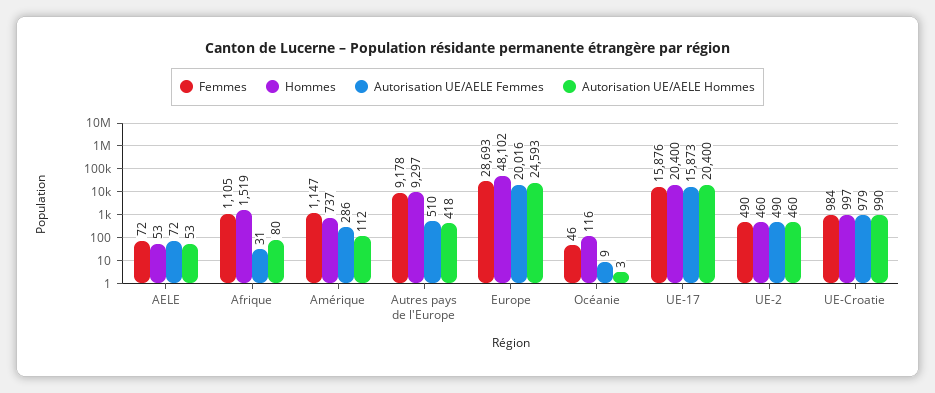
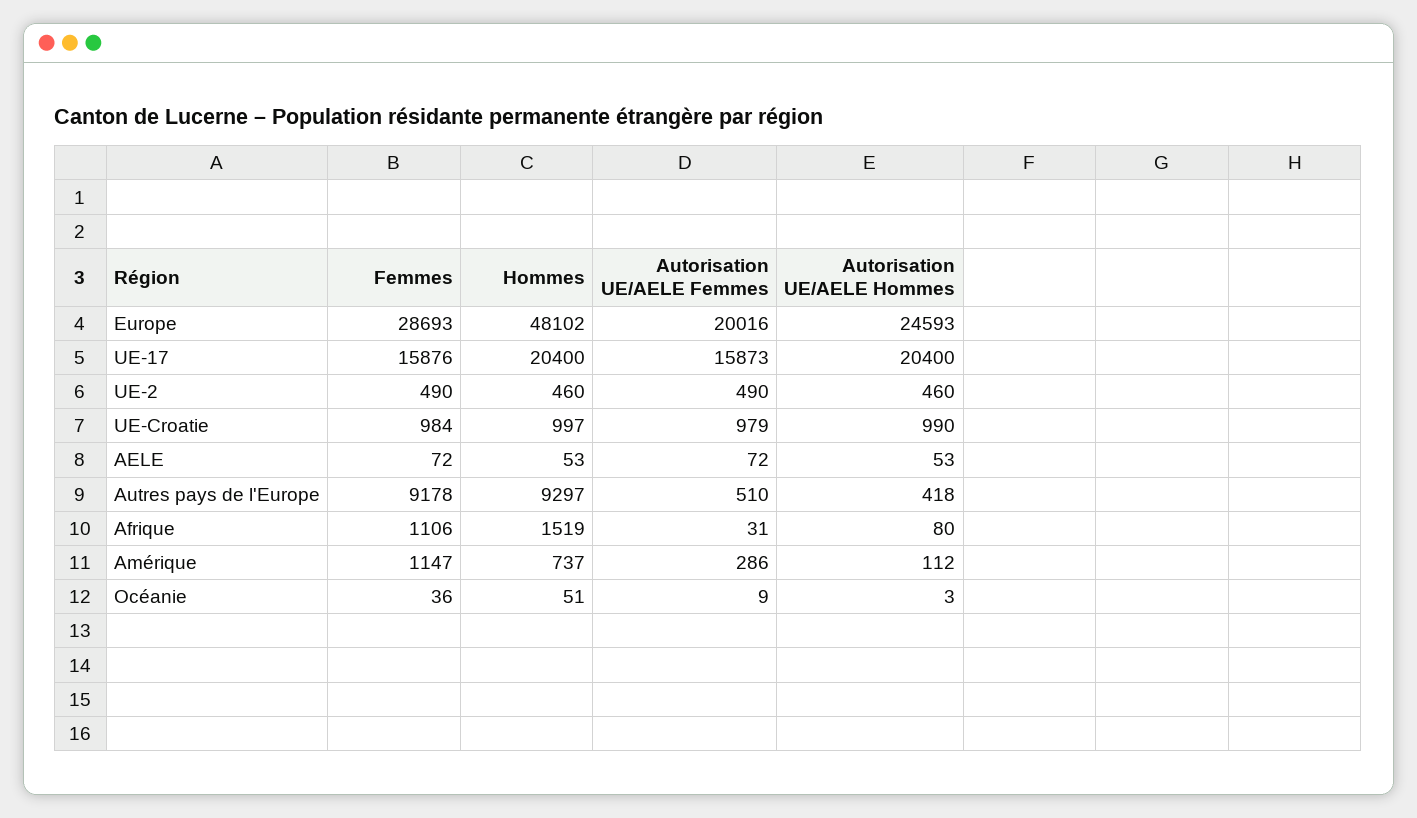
  {
    "Femmes": {
      "AELE": 72,
-     "Afrique": 1105,
+     "Afrique": 1106,
      "Amérique": 1147,
      "Autres pays de l'Europe": 9178,
      "Europe": 28693,
-     "Océanie": 46,
+     "Océanie": 36,
      "UE-17": 15876,
      "UE-2": 490,
      "UE-Croatie": 984
    },
    "Hommes": {
      "AELE": 53,
      "Afrique": 1519,
      "Amérique": 737,
      "Autres pays de l'Europe": 9297,
      "Europe": 48102,
-     "Océanie": 116,
+     "Océanie": 51,
      "UE-17": 20400,
      "UE-2": 460,
      "UE-Croatie": 997
    },
    "Autorisation UE/AELE Femmes": {
      "AELE": 72,
      "Afrique": 31,
      "Amérique": 286,
      "Autres pays de l'Europe": 510,
      "Europe": 20016,
      "Océanie": 9,
      "UE-17": 15873,
      "UE-2": 490,
      "UE-Croatie": 979
    },
    "Autorisation UE/AELE Hommes": {
      "AELE": 53,
      "Afrique": 80,
      "Amérique": 112,
      "Autres pays de l'Europe": 418,
      "Europe": 24593,
      "Océanie": 3,
      "UE-17": 20400,
      "UE-2": 460,
      "UE-Croatie": 990
    }
  }

